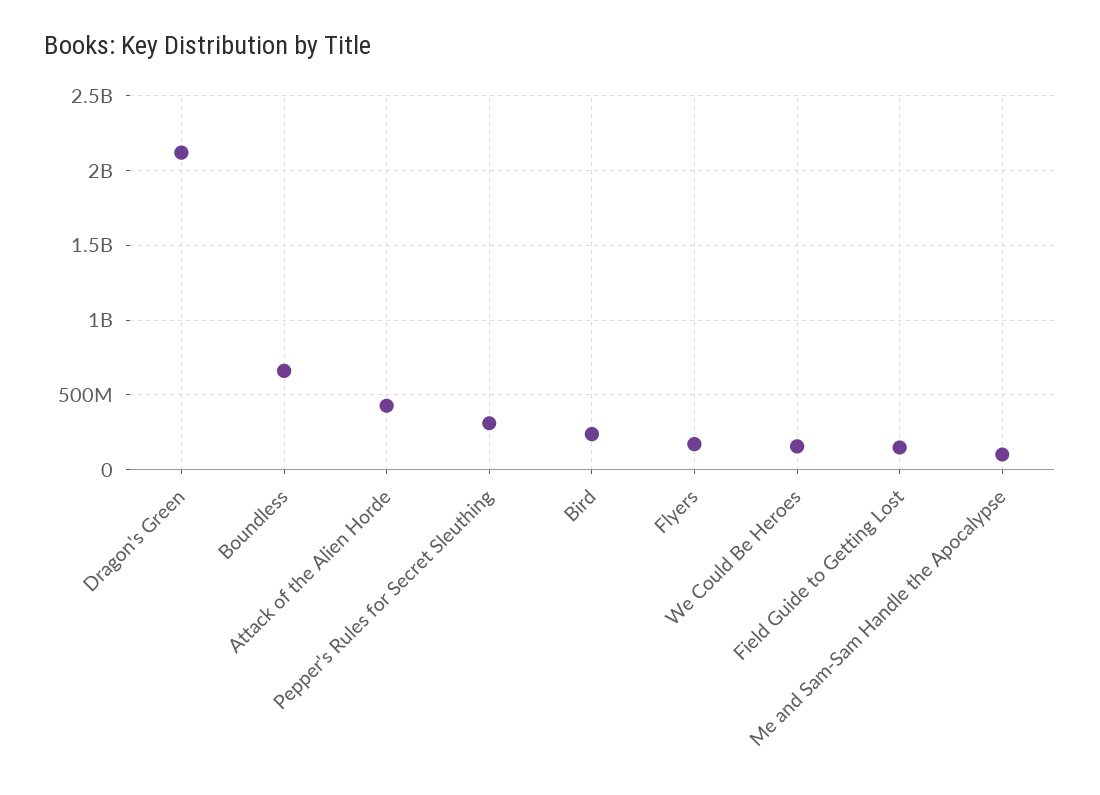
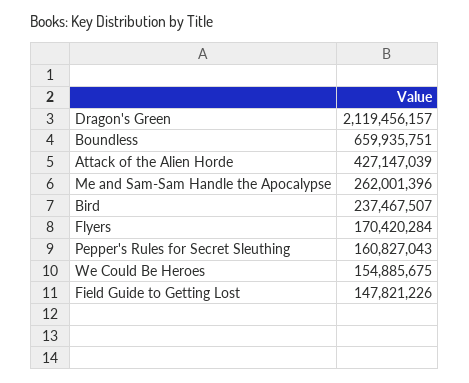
  {
    "Dragon's Green": 2119456157,
    "Boundless": 659935751,
    "Attack of the Alien Horde": 427147039,
-   "Pepper's Rules for Secret Sleuthing": 300000000,
+   "Pepper's Rules for Secret Sleuthing": 160827043,
    "Bird": 237467507,
    "Flyers": 170420284,
    "We Could Be Heroes": 154885675,
    "Field Guide to Getting Lost": 147821226,
-   "Me and Sam-Sam Handle the Apocalypse": 100000000
+   "Me and Sam-Sam Handle the Apocalypse": 262001396
  }

